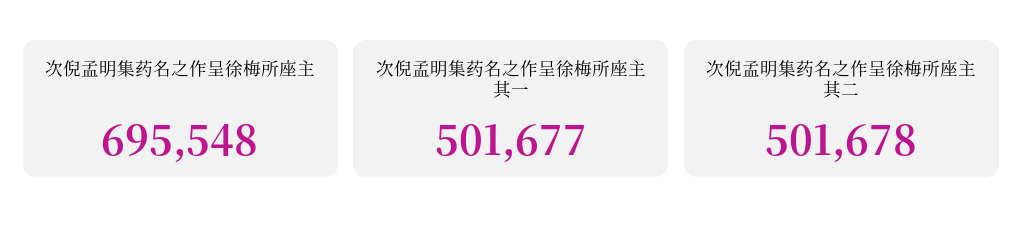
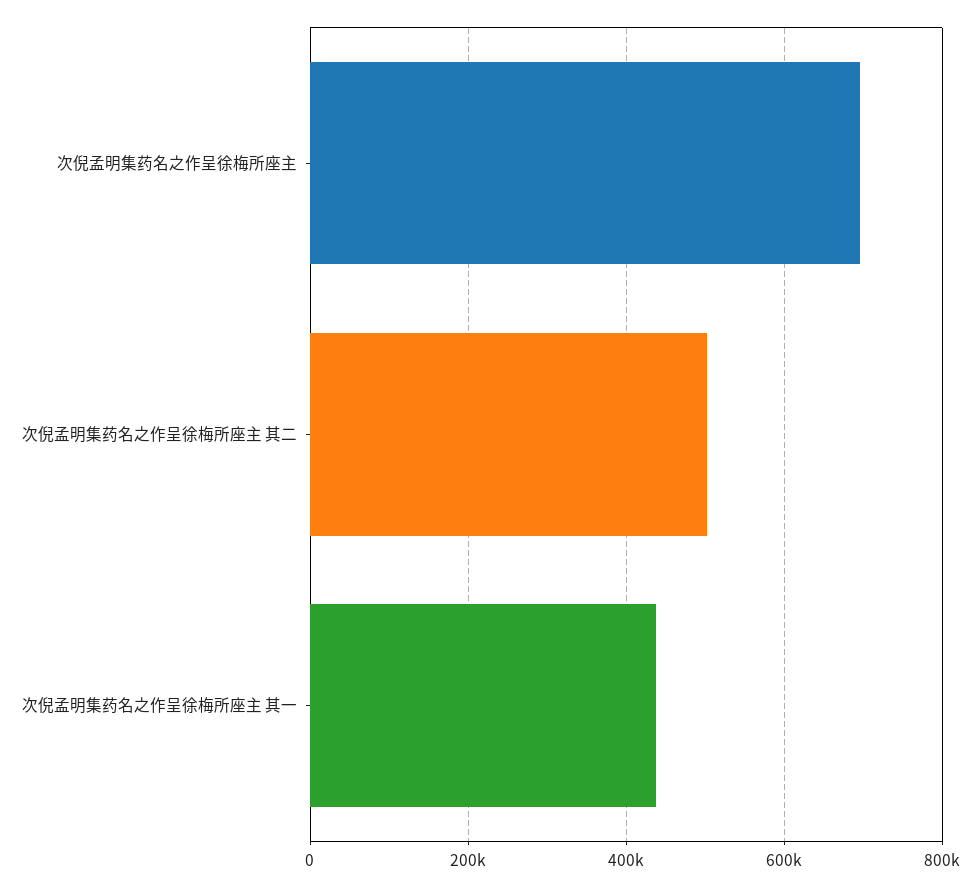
  {
    "次倪孟明集药名之作呈徐梅所座主": 695548,
-   "次倪孟明集药名之作呈徐梅所座主 其一": 501677,
+   "次倪孟明集药名之作呈徐梅所座主 其一": 440000,
    "次倪孟明集药名之作呈徐梅所座主 其二": 501678
  }

